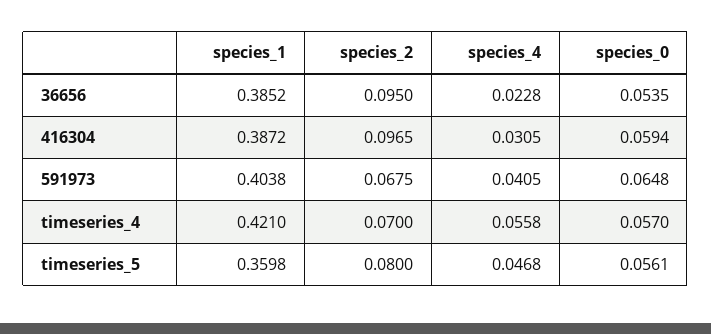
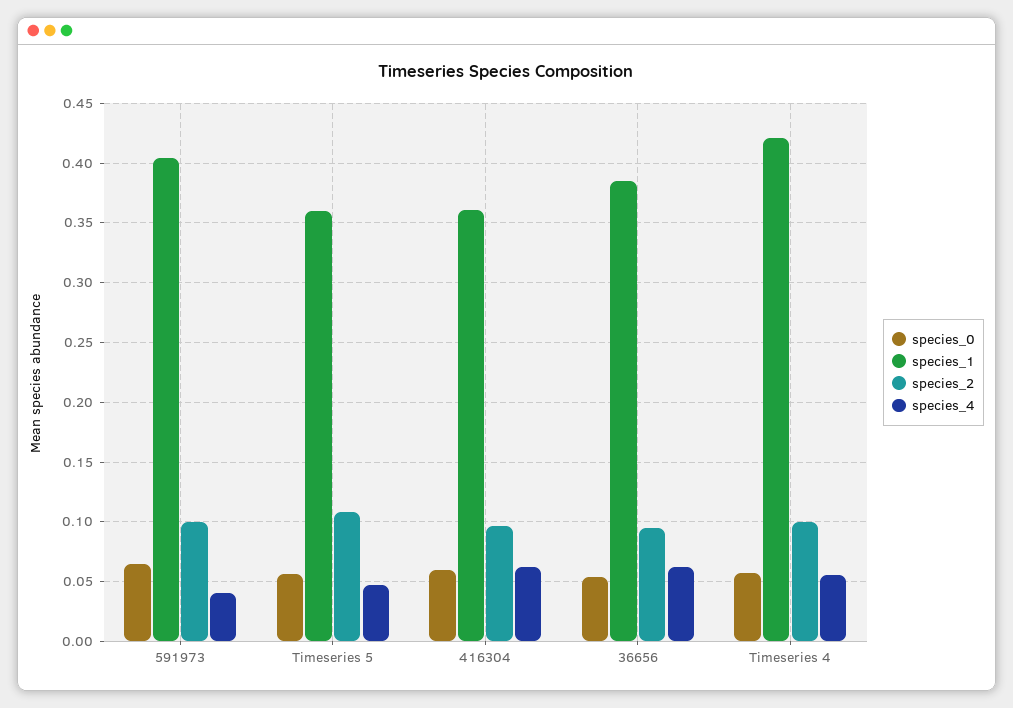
  {
    "species_1": {
      "36656": 0.3852,
-     "416304": 0.3872,
+     "416304": 0.36,
      "591973": 0.4038,
      "timeseries_4": 0.421,
      "timeseries_5": 0.3598
    },
    "species_2": {
      "36656": 0.095,
      "416304": 0.0965,
-     "591973": 0.0675,
+     "591973": 0.1,
-     "timeseries_4": 0.07,
+     "timeseries_4": 0.1,
-     "timeseries_5": 0.08
+     "timeseries_5": 0.11
    },
    "species_4": {
-     "36656": 0.0228,
+     "36656": 0.06,
-     "416304": 0.0305,
+     "416304": 0.06,
      "591973": 0.0405,
      "timeseries_4": 0.0558,
      "timeseries_5": 0.0468
    },
    "species_0": {
      "36656": 0.0535,
      "416304": 0.0594,
      "591973": 0.0648,
      "timeseries_4": 0.057,
      "timeseries_5": 0.0561
    }
  }

